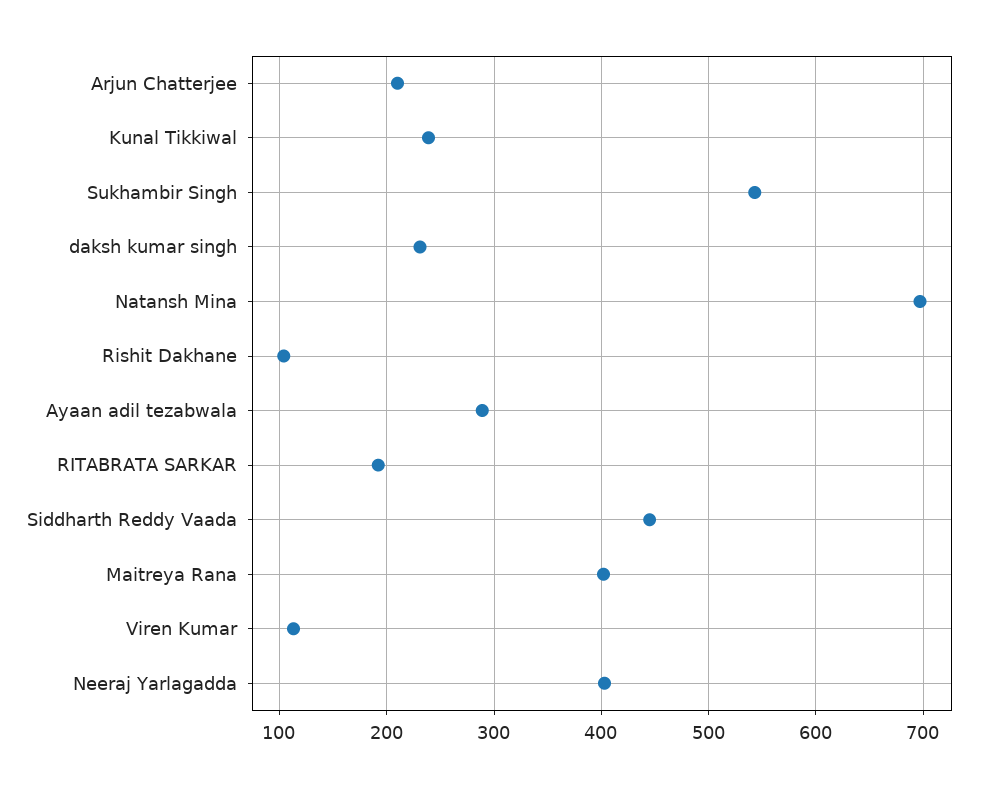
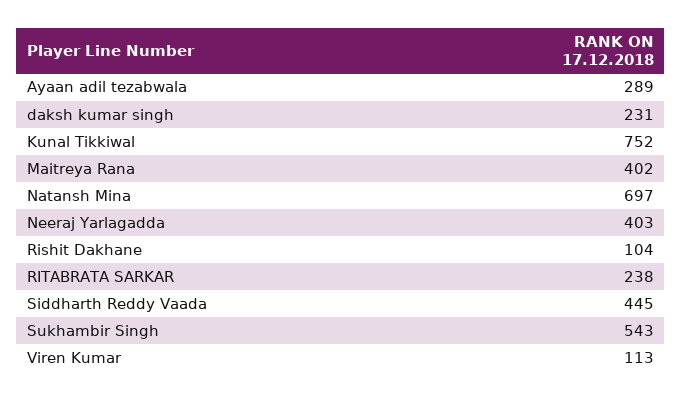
  {
-   "Arjun Chatterjee": 210,
-   "Kunal Tikkiwal": 240,
+   "Kunal Tikkiwal": 752,
    "Sukhambir Singh": 543,
    "daksh kumar singh": 231,
    "Natansh Mina": 697,
    "Rishit Dakhane": 104,
    "Ayaan adil tezabwala": 289,
-   "RITABRATA SARKAR": 190,
+   "RITABRATA SARKAR": 238,
    "Siddharth Reddy Vaada": 445,
    "Maitreya Rana": 402,
    "Viren Kumar": 113,
    "Neeraj Yarlagadda": 403
  }

